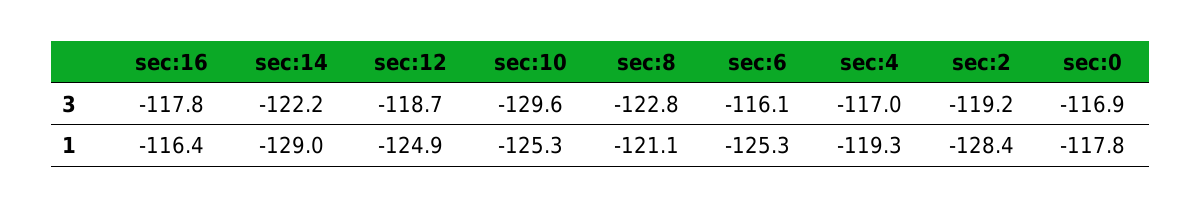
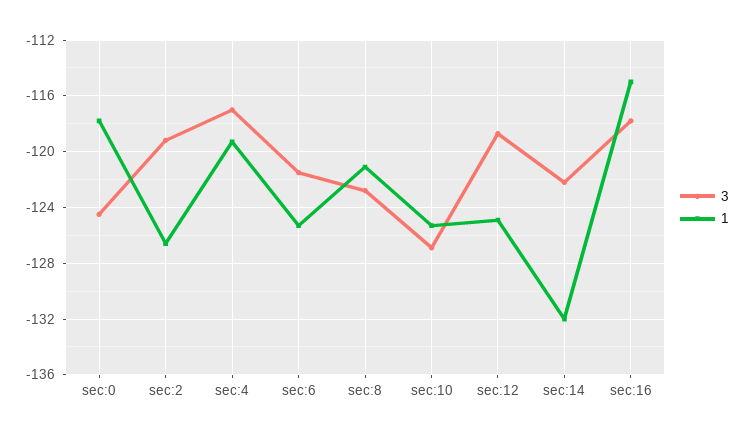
  {
    "3": {
      "sec:16": -117.8,
      "sec:14": -122.2,
      "sec:12": -118.7,
-     "sec:10": -129.6,
+     "sec:10": -127,
      "sec:8": -122.8,
-     "sec:6": -116.1,
+     "sec:6": -121.5,
      "sec:4": -117,
      "sec:2": -119.2,
-     "sec:0": -116.9
+     "sec:0": -124.5
    },
    "1": {
-     "sec:16": -116.4,
+     "sec:16": -115,
-     "sec:14": -129,
+     "sec:14": -132,
      "sec:12": -124.9,
      "sec:10": -125.3,
      "sec:8": -121.1,
      "sec:6": -125.3,
      "sec:4": -119.3,
-     "sec:2": -128.4,
+     "sec:2": -126.5,
      "sec:0": -117.8
    }
  }

